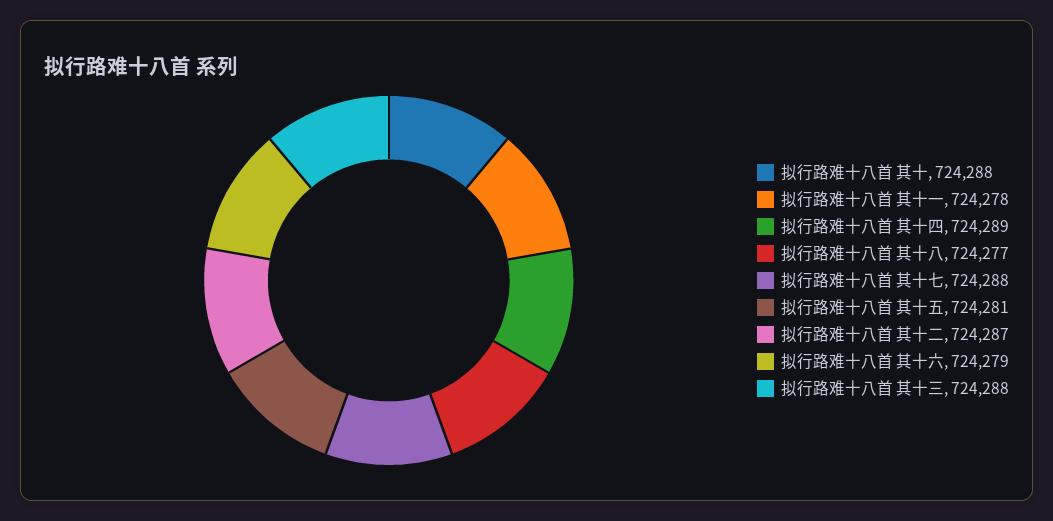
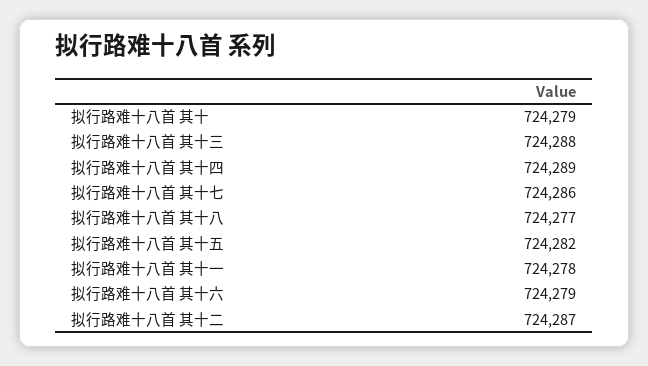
  {
-   "拟行路难十八首 其十": 724288,
+   "拟行路难十八首 其十": 724279,
    "拟行路难十八首 其十一": 724278,
    "拟行路难十八首 其十四": 724289,
    "拟行路难十八首 其十八": 724277,
-   "拟行路难十八首 其十七": 724288,
+   "拟行路难十八首 其十七": 724286,
-   "拟行路难十八首 其十五": 724281,
+   "拟行路难十八首 其十五": 724282,
    "拟行路难十八首 其十二": 724287,
    "拟行路难十八首 其十六": 724279,
    "拟行路难十八首 其十三": 724288
  }

